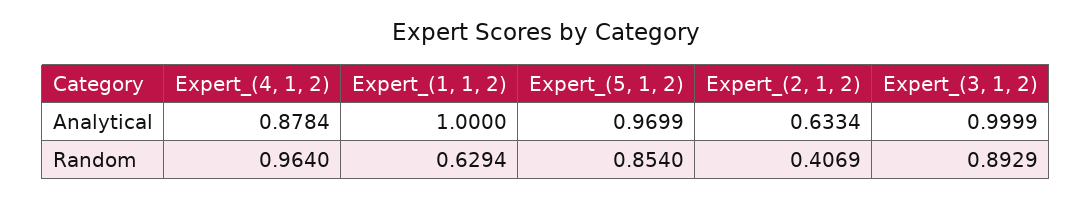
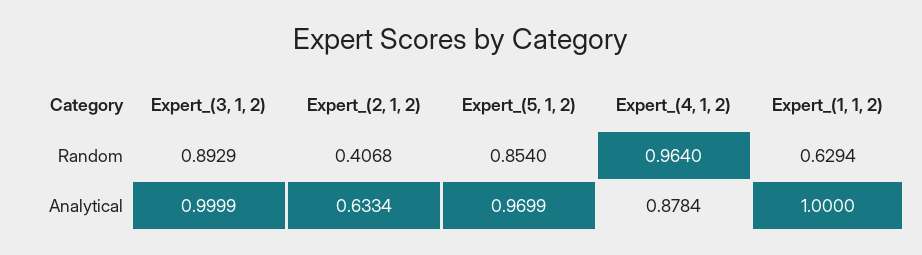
  {
    "Expert_(4, 1, 2)": {
      "Analytical": 0.8784,
      "Random": 0.964
    },
    "Expert_(1, 1, 2)": {
      "Analytical": 1,
      "Random": 0.6294
    },
    "Expert_(5, 1, 2)": {
      "Analytical": 0.9699,
      "Random": 0.854
    },
    "Expert_(2, 1, 2)": {
      "Analytical": 0.6334,
-     "Random": 0.4069
+     "Random": 0.4068
    },
    "Expert_(3, 1, 2)": {
      "Analytical": 0.9999,
      "Random": 0.8929
    }
  }

